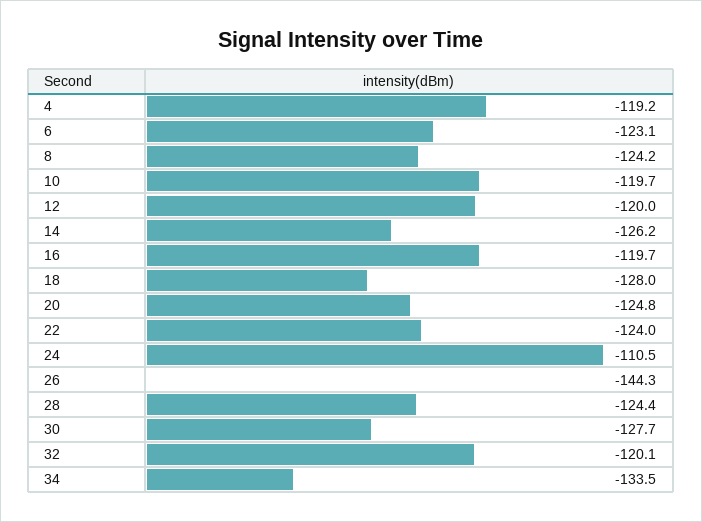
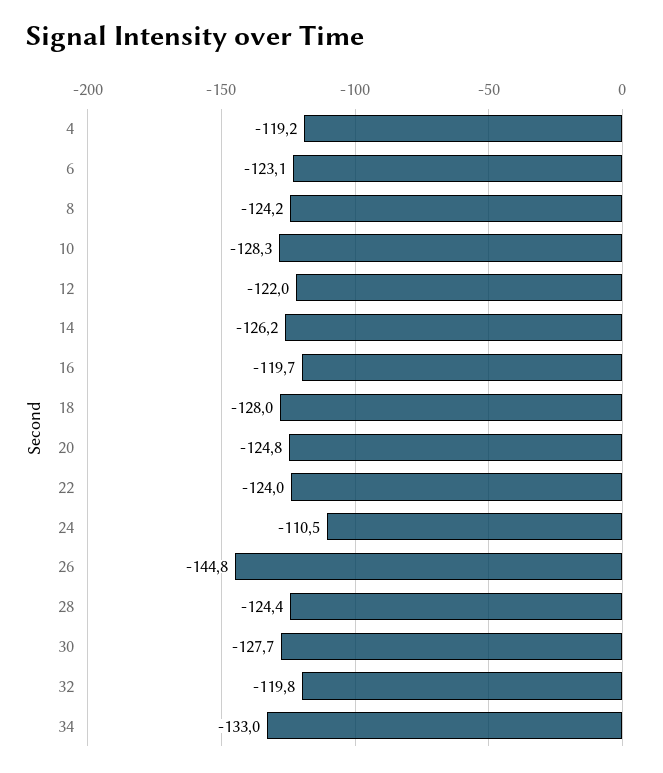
  {
    "4": -119.2,
    "6": -123.1,
    "8": -124.2,
-   "10": -119.7,
+   "10": -128.3,
-   "12": -120,
+   "12": -122,
    "14": -126.2,
    "16": -119.7,
    "18": -128,
    "20": -124.8,
    "22": -124,
    "24": -110.5,
-   "26": -144.3,
+   "26": -144.8,
    "28": -124.4,
    "30": -127.7,
-   "32": -120.1,
+   "32": -119.8,
-   "34": -133.5
+   "34": -133
  }

